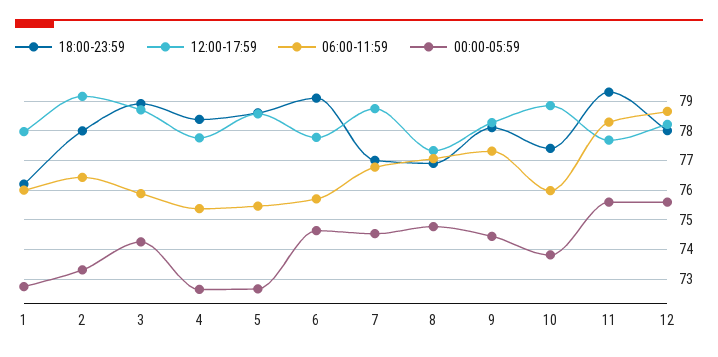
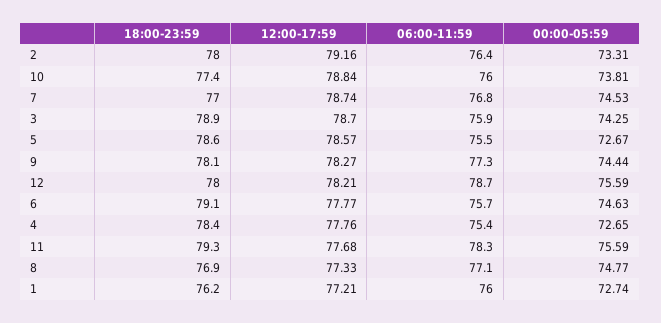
  {
    "18:00-23:59": {
      "1": 76.2,
      "2": 78,
      "3": 78.9,
      "4": 78.4,
      "5": 78.6,
      "6": 79.1,
      "7": 77,
      "8": 76.9,
      "9": 78.1,
      "10": 77.4,
      "11": 79.3,
      "12": 78
    },
    "12:00-17:59": {
-     "1": 78,
+     "1": 77.21,
      "2": 79.16,
      "3": 78.7,
      "4": 77.76,
      "5": 78.57,
      "6": 77.77,
      "7": 78.74,
      "8": 77.33,
      "9": 78.27,
      "10": 78.84,
      "11": 77.68,
      "12": 78.21
    },
    "06:00-11:59": {
      "1": 76,
      "2": 76.4,
      "3": 75.9,
      "4": 75.4,
      "5": 75.5,
      "6": 75.7,
      "7": 76.8,
      "8": 77.1,
      "9": 77.3,
      "10": 76,
      "11": 78.3,
      "12": 78.7
    },
    "00:00-05:59": {
      "1": 72.74,
      "2": 73.31,
      "3": 74.25,
      "4": 72.65,
      "5": 72.67,
      "6": 74.63,
      "7": 74.53,
      "8": 74.77,
      "9": 74.44,
      "10": 73.81,
      "11": 75.59,
      "12": 75.59
    }
  }

